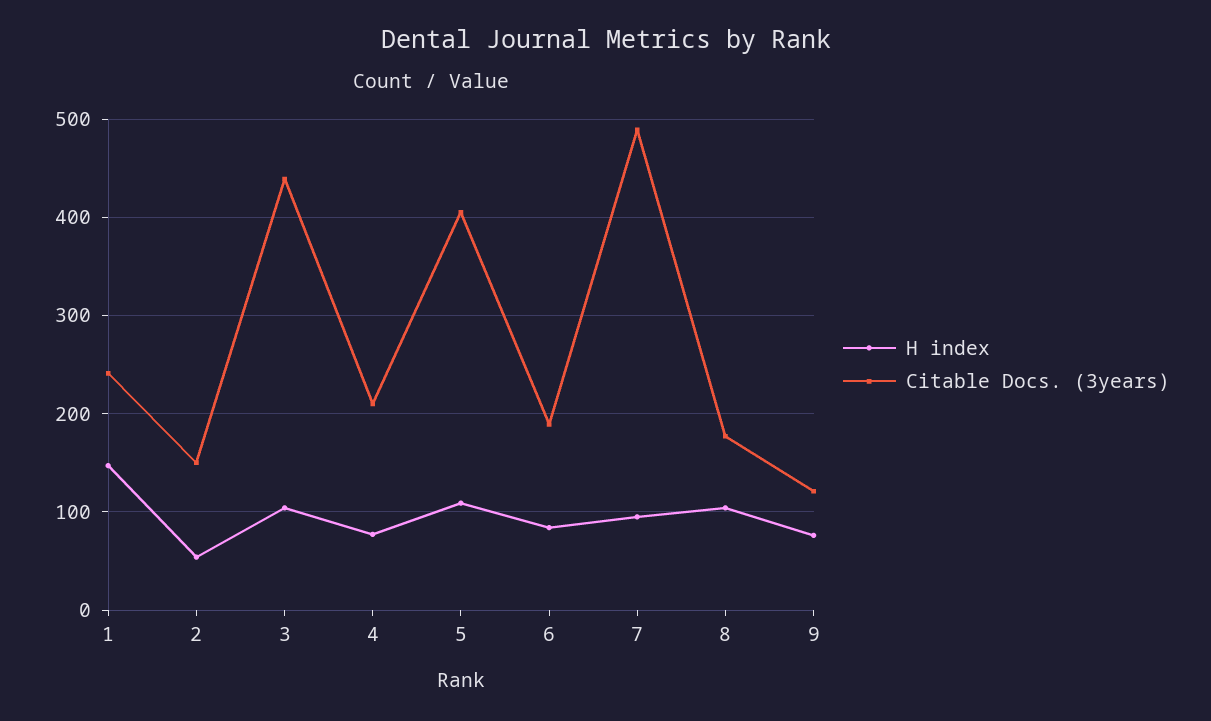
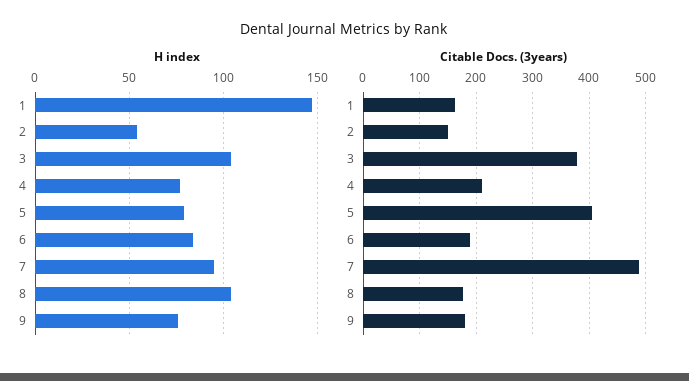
  {
    "H index": {
      "1": 145,
      "2": 55,
      "3": 105,
      "4": 75,
-     "5": 110,
+     "5": 80,
      "6": 85,
      "7": 95,
      "8": 105,
      "9": 75
    },
    "Citable Docs. (3years)": {
-     "1": 240,
+     "1": 160,
      "2": 150,
-     "3": 440,
+     "3": 380,
      "4": 210,
      "5": 410,
      "6": 190,
      "7": 490,
      "8": 180,
-     "9": 120
+     "9": 180
    }
  }

